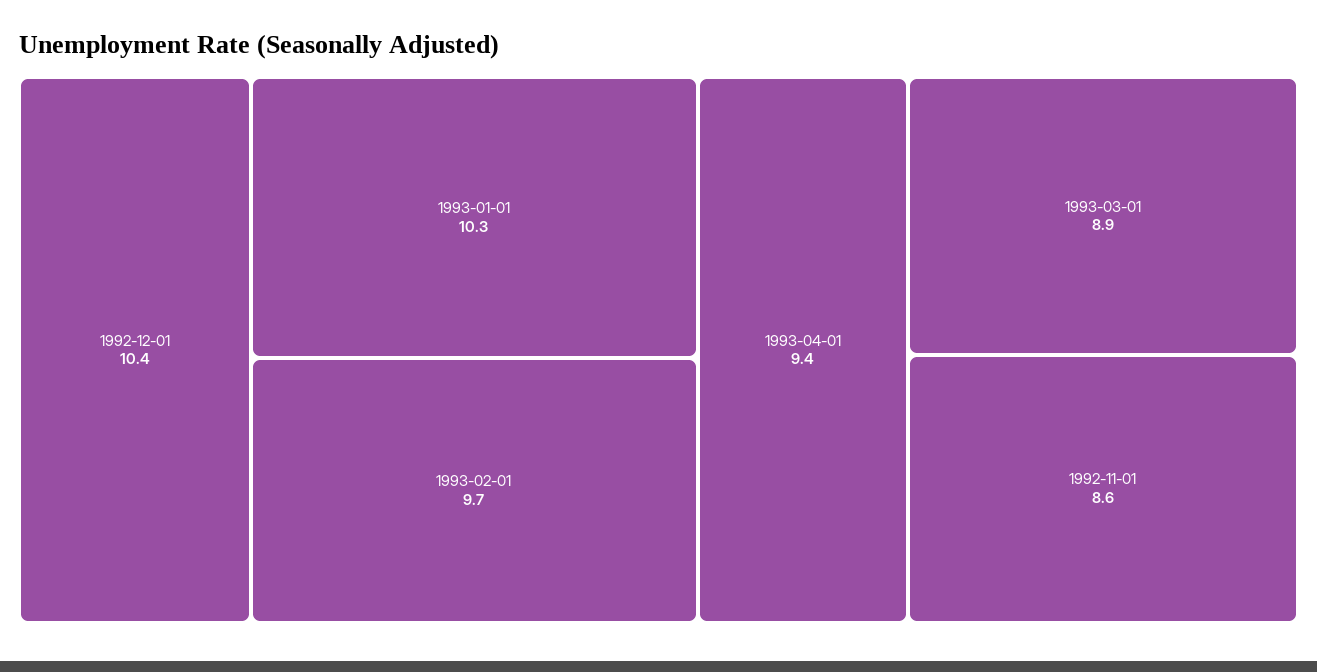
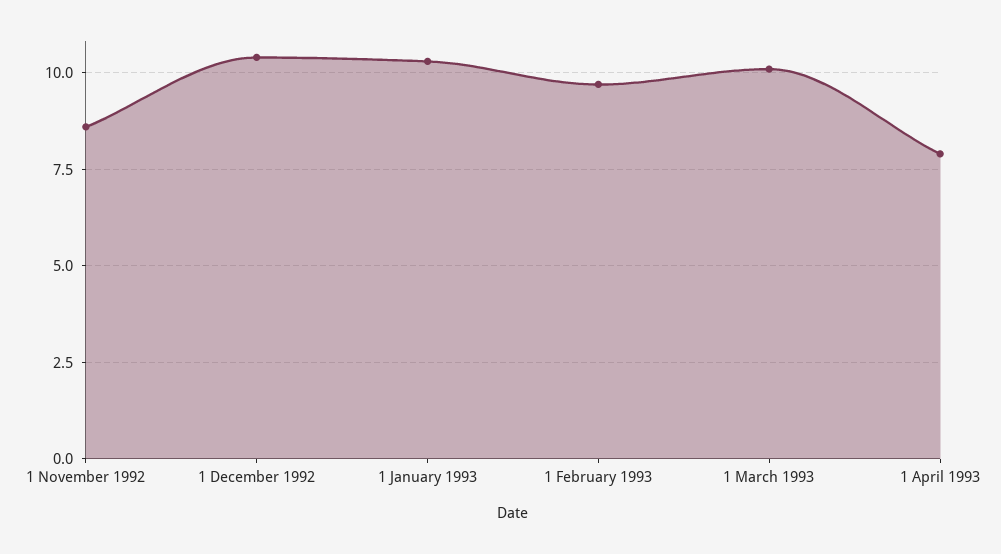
  {
    "1992-12-01": 10.4,
    "1993-01-01": 10.3,
    "1993-02-01": 9.7,
-   "1993-04-01": 9.4,
+   "1993-04-01": 8,
-   "1993-03-01": 8.9,
+   "1993-03-01": 10,
    "1992-11-01": 8.6
  }

